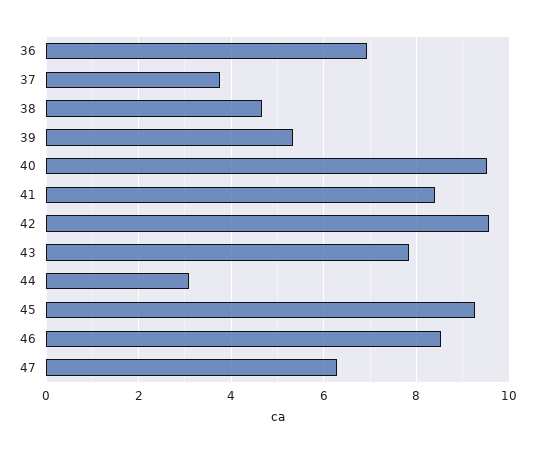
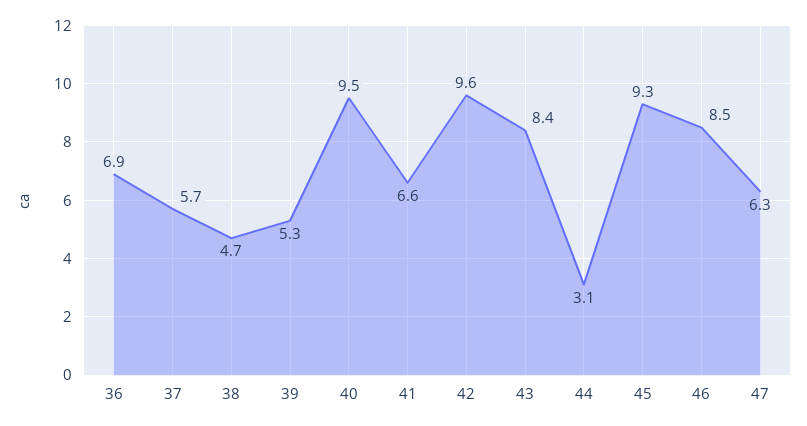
  {
    "36": 6.9,
-   "37": 3.8,
+   "37": 5.7,
    "38": 4.7,
    "39": 5.3,
    "40": 9.5,
-   "41": 8.4,
+   "41": 6.6,
    "42": 9.6,
-   "43": 7.8,
+   "43": 8.4,
    "44": 3.1,
    "45": 9.3,
    "46": 8.5,
    "47": 6.3
  }

